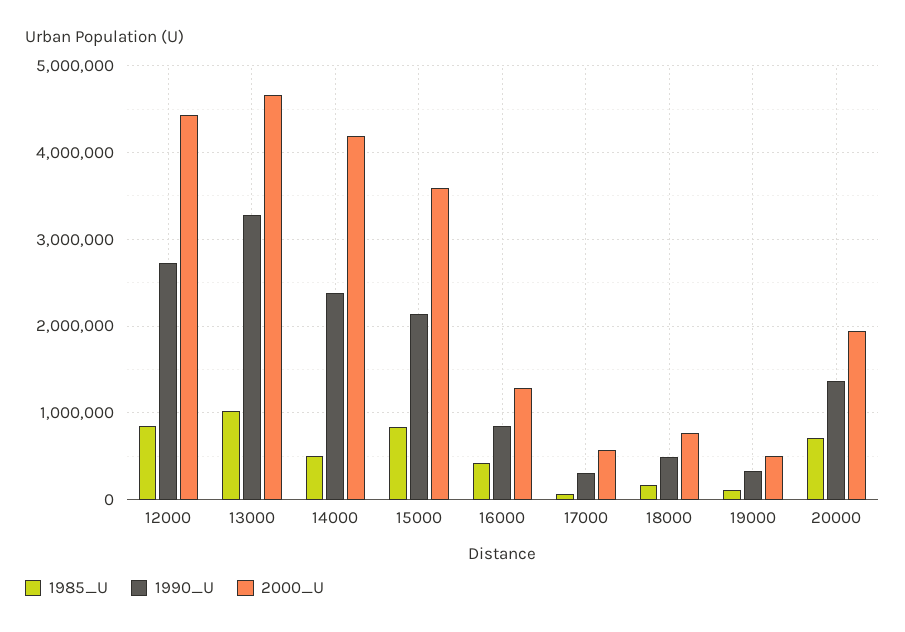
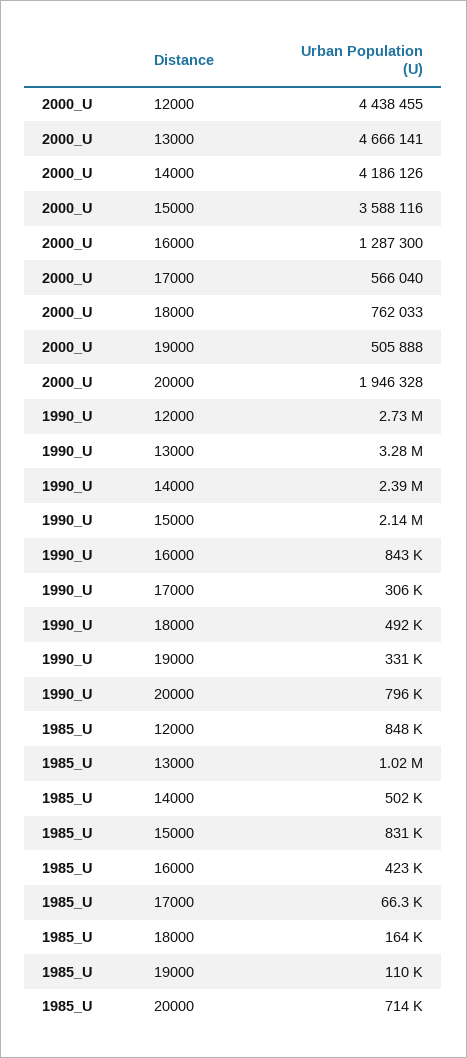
  {
    "1985_U": {
      "12000": 848000,
      "13000": 1020000,
      "14000": 502000,
      "15000": 831000,
      "16000": 423000,
      "17000": 66300,
      "18000": 164000,
      "19000": 110000,
      "20000": 714000
    },
    "1990_U": {
      "12000": 2730000,
      "13000": 3280000,
      "14000": 2390000,
      "15000": 2140000,
      "16000": 843000,
      "17000": 306000,
      "18000": 492000,
      "19000": 331000,
-     "20000": 1400000
+     "20000": 796000
    },
    "2000_U": {
      "12000": 4438455,
      "13000": 4666141,
      "14000": 4186126,
      "15000": 3588116,
      "16000": 1287300,
      "17000": 566040,
      "18000": 762033,
      "19000": 505888,
      "20000": 1946328
    }
  }

